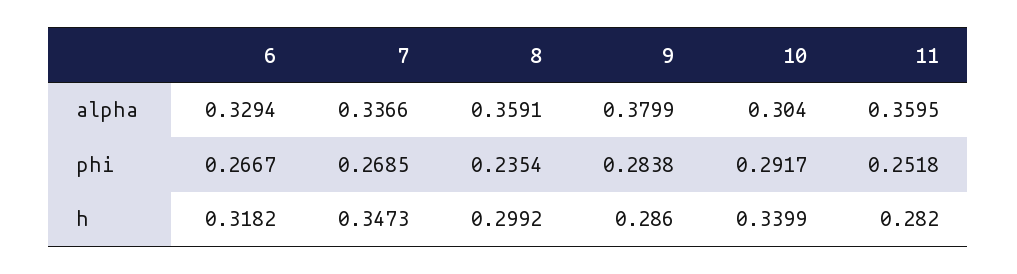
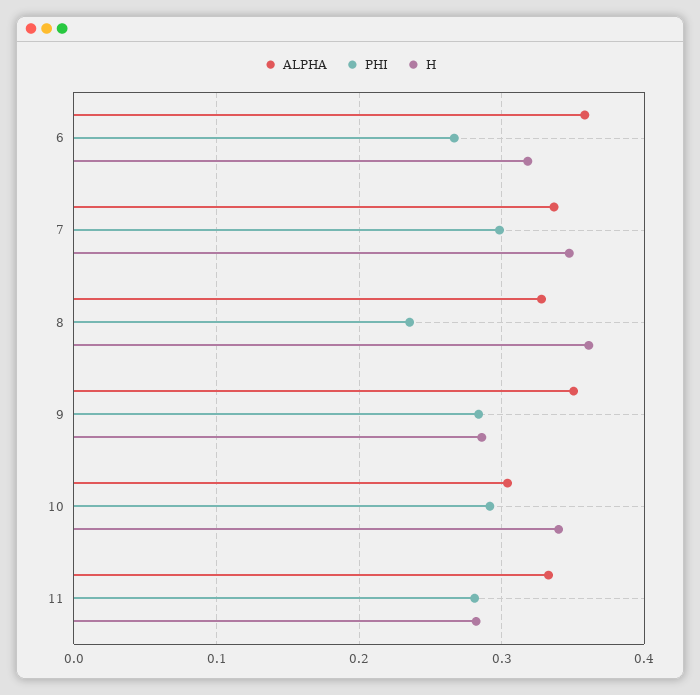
  {
    "alpha": {
-     "6": 0.3294,
+     "6": 0.36,
      "7": 0.3366,
-     "8": 0.3591,
+     "8": 0.33,
-     "9": 0.3799,
+     "9": 0.35,
      "10": 0.304,
-     "11": 0.3595
+     "11": 0.33
    },
    "phi": {
      "6": 0.2667,
-     "7": 0.2685,
+     "7": 0.3,
      "8": 0.2354,
      "9": 0.2838,
      "10": 0.2917,
-     "11": 0.2518
+     "11": 0.28
    },
    "h": {
      "6": 0.3182,
      "7": 0.3473,
-     "8": 0.2992,
+     "8": 0.36,
      "9": 0.286,
      "10": 0.3399,
      "11": 0.282
    }
  }

